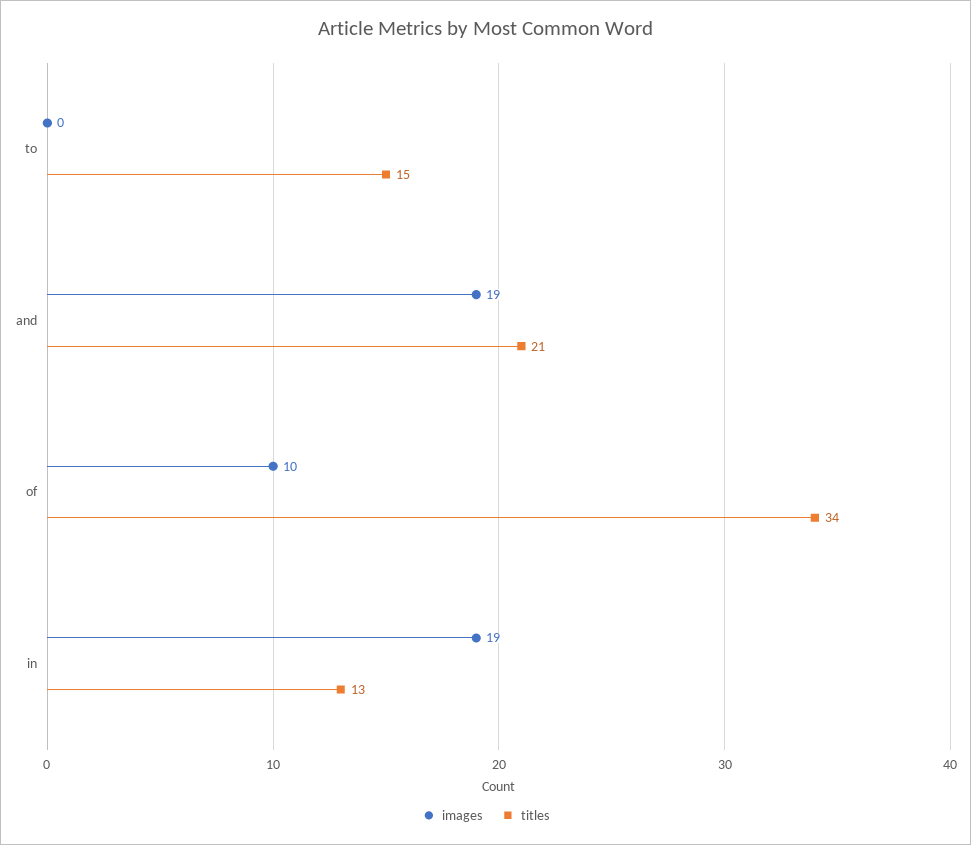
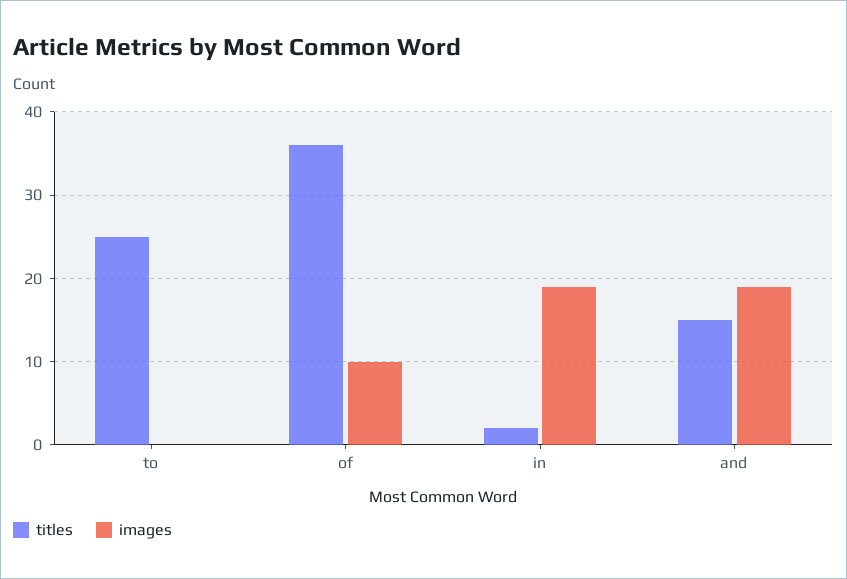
  {
    "images": {
      "to": 0,
      "and": 19,
      "of": 10,
      "in": 19
    },
    "titles": {
-     "to": 15,
+     "to": 25,
-     "and": 21,
+     "and": 15,
-     "of": 34,
+     "of": 36,
-     "in": 13
+     "in": 2
    }
  }

